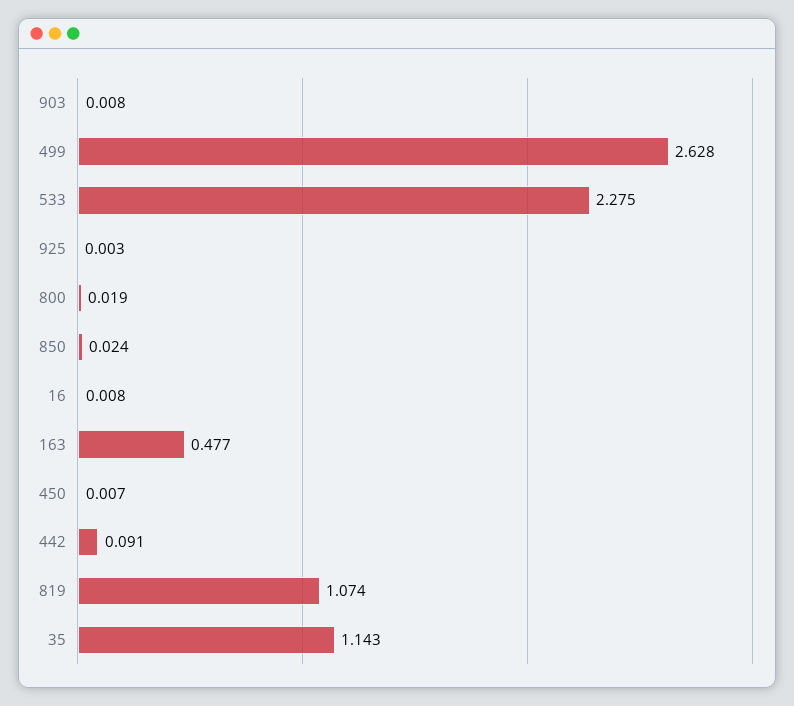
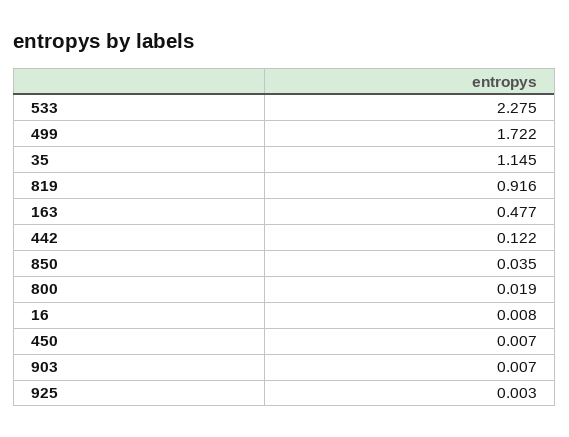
  {
-   "903": 0.008,
+   "903": 0.007,
-   "499": 2.628,
+   "499": 1.722,
    "533": 2.275,
    "925": 0.003,
    "800": 0.019,
-   "850": 0.024,
+   "850": 0.035,
    "16": 0.008,
    "163": 0.477,
    "450": 0.007,
-   "442": 0.091,
+   "442": 0.122,
-   "819": 1.074,
+   "819": 0.916,
-   "35": 1.143
+   "35": 1.145
  }

